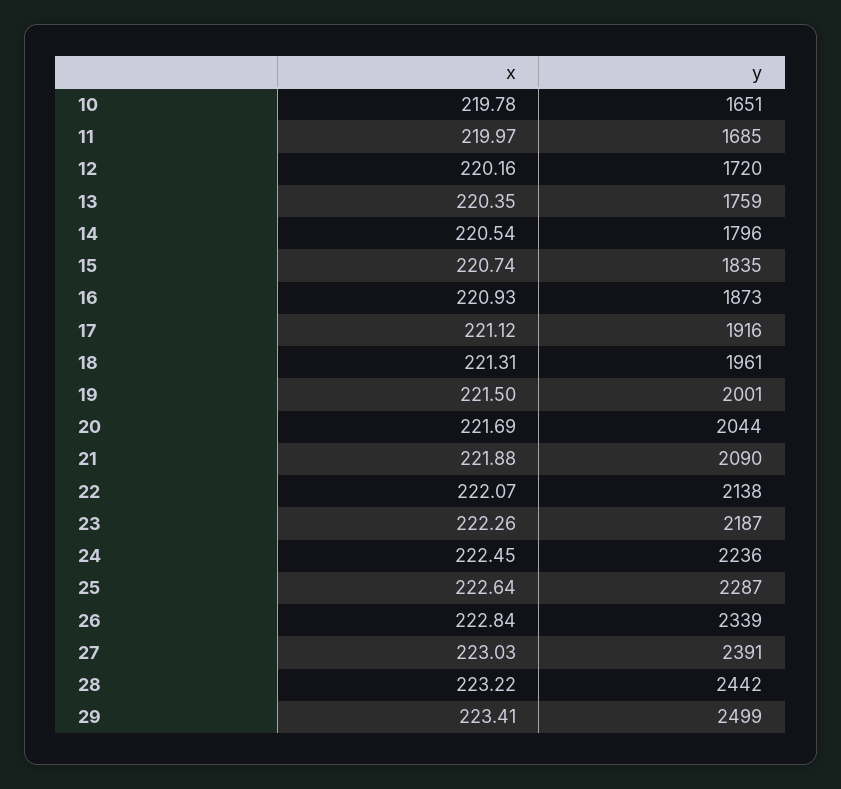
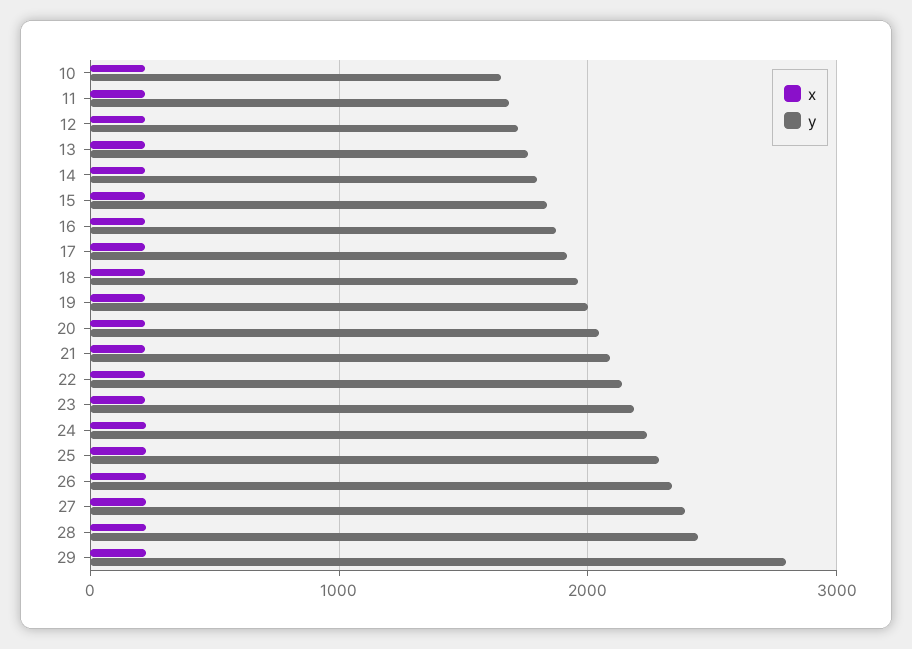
  {
    "x": {
      "10": 219.78,
      "11": 219.97,
      "12": 220.16,
      "13": 220.35,
      "14": 220.54,
      "15": 220.74,
      "16": 220.93,
      "17": 221.12,
      "18": 221.31,
      "19": 221.5,
      "20": 221.69,
      "21": 221.88,
      "22": 222.07,
      "23": 222.26,
      "24": 222.45,
      "25": 222.64,
      "26": 222.84,
      "27": 223.03,
      "28": 223.22,
      "29": 223.41
    },
    "y": {
      "10": 1651,
      "11": 1685,
      "12": 1720,
      "13": 1759,
      "14": 1796,
      "15": 1835,
      "16": 1873,
      "17": 1916,
      "18": 1961,
      "19": 2001,
      "20": 2044,
      "21": 2090,
      "22": 2138,
      "23": 2187,
      "24": 2236,
      "25": 2287,
      "26": 2339,
      "27": 2391,
      "28": 2442,
-     "29": 2499
+     "29": 2800
    }
  }

